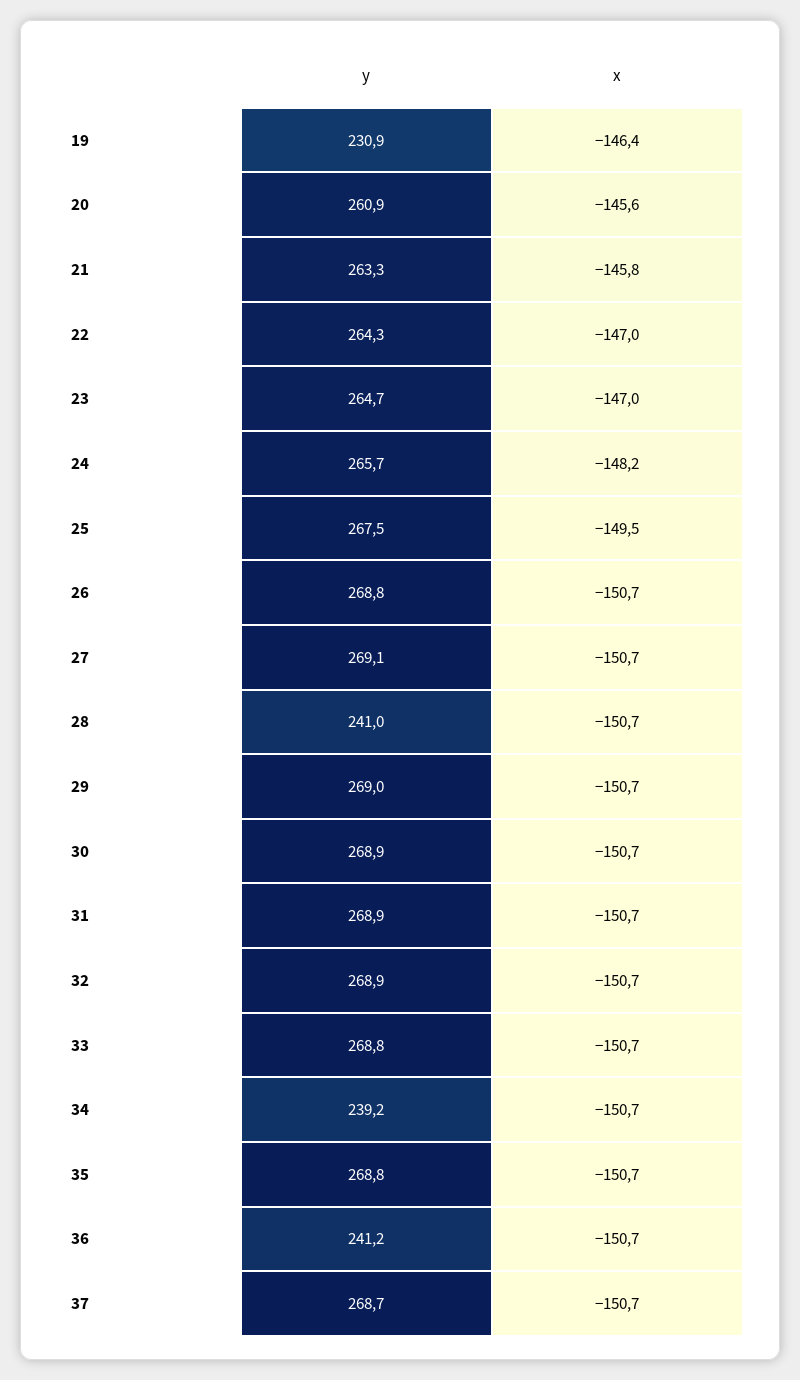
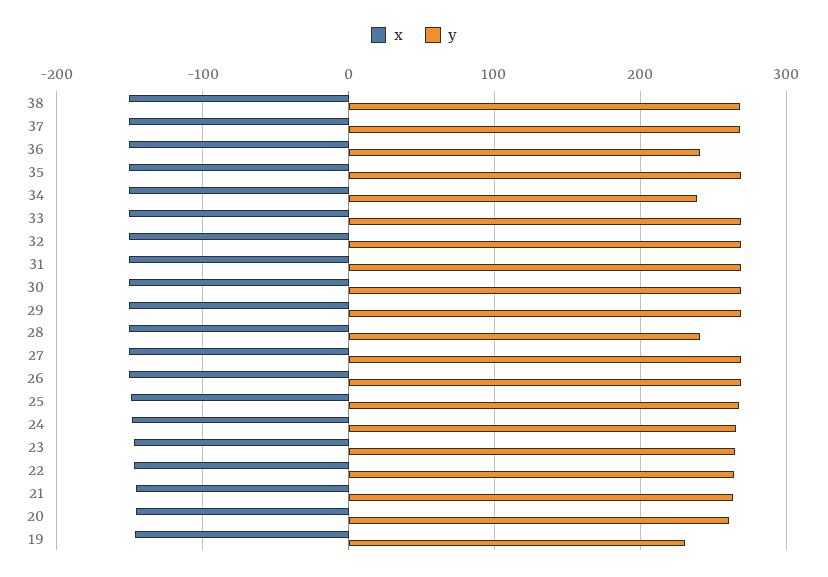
  {
    "y": {
      "19": 230.9,
      "20": 260.9,
      "21": 263.3,
      "22": 264.3,
      "23": 264.7,
      "24": 265.7,
      "25": 267.5,
      "26": 268.8,
      "27": 269.1,
      "28": 241,
      "29": 269,
      "30": 268.9,
      "31": 268.9,
      "32": 268.9,
      "33": 268.8,
      "34": 239.2,
      "35": 268.8,
      "36": 241.2,
-     "37": 268.7
+     "37": 268.7,
+     "38": 270
    },
    "x": {
      "19": -146.4,
      "20": -145.6,
      "21": -145.8,
      "22": -147,
      "23": -147,
      "24": -148.2,
      "25": -149.5,
      "26": -150.7,
      "27": -150.7,
      "28": -150.7,
      "29": -150.7,
      "30": -150.7,
      "31": -150.7,
      "32": -150.7,
      "33": -150.7,
      "34": -150.7,
      "35": -150.7,
      "36": -150.7,
-     "37": -150.7
+     "37": -150.7,
+     "38": -150
    }
  }

